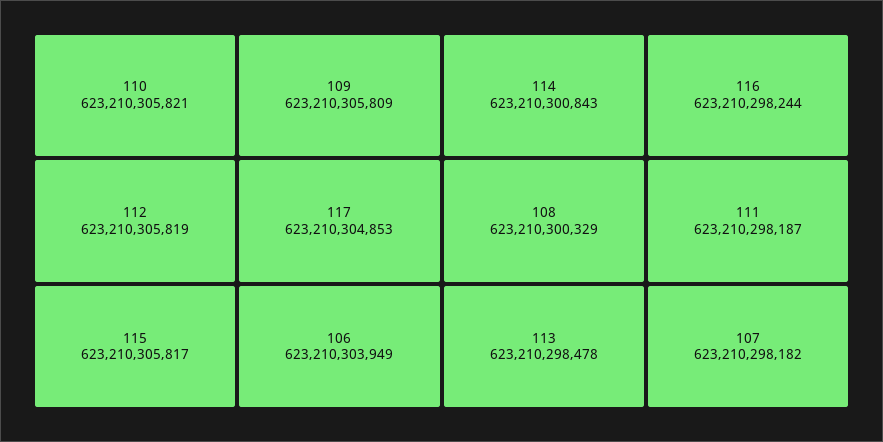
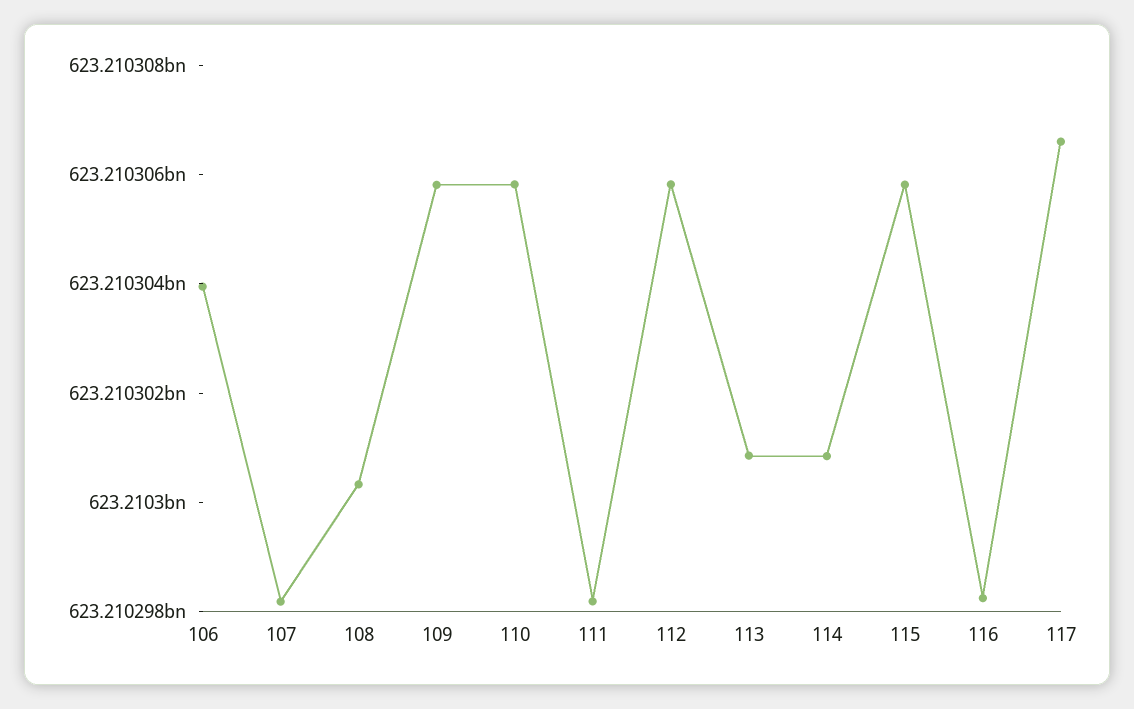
  {
    "110": 623210305821,
    "112": 623210305819,
    "115": 623210305817,
    "109": 623210305809,
-   "117": 623210304853,
+   "117": 623210306500,
    "106": 623210303949,
    "114": 623210300843,
    "108": 623210300329,
-   "113": 623210298478,
+   "113": 623210301000,
    "116": 623210298244,
    "111": 623210298187,
    "107": 623210298182
  }

